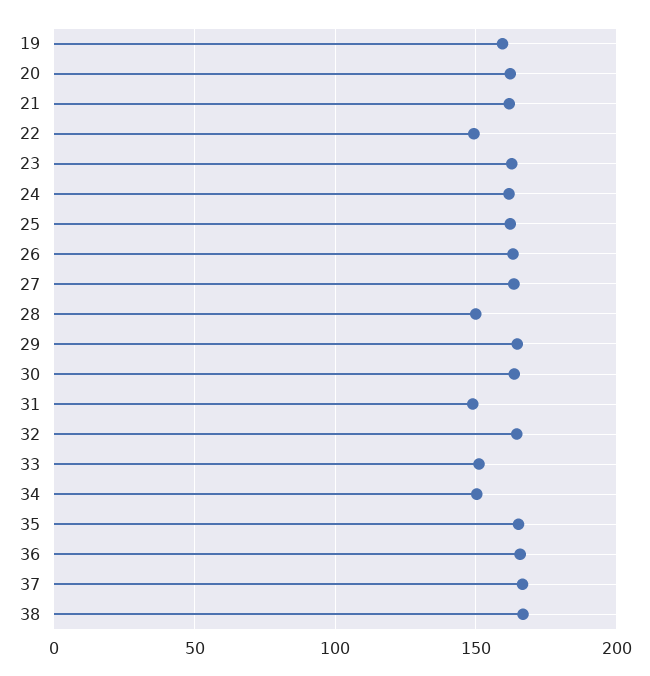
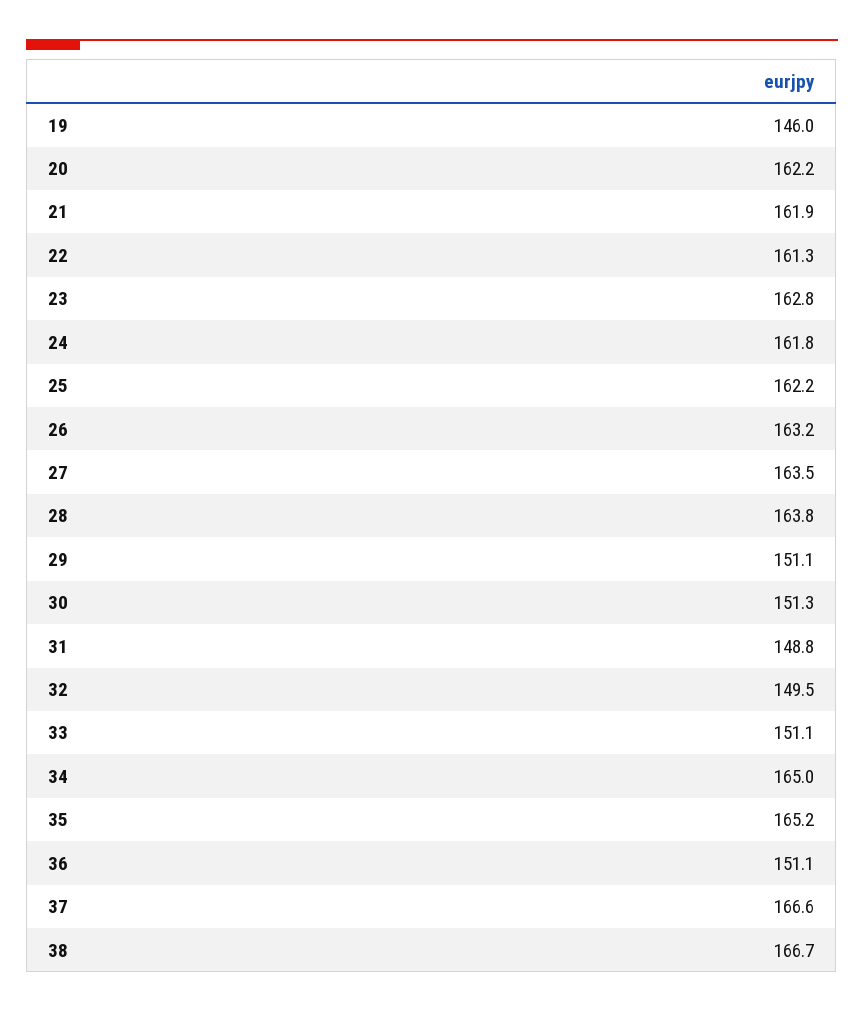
  {
-   "19": 160,
+   "19": 146,
    "20": 162.2,
    "21": 161.9,
-   "22": 150,
+   "22": 161.3,
    "23": 162.8,
    "24": 161.8,
    "25": 162.2,
    "26": 163.2,
    "27": 163.5,
-   "28": 150,
+   "28": 163.8,
-   "29": 165,
+   "29": 151.1,
-   "30": 165,
+   "30": 151.3,
    "31": 148.8,
-   "32": 165,
+   "32": 149.5,
    "33": 151.1,
-   "34": 150,
+   "34": 165,
    "35": 165.2,
-   "36": 165,
+   "36": 151.1,
    "37": 166.6,
    "38": 166.7
  }

